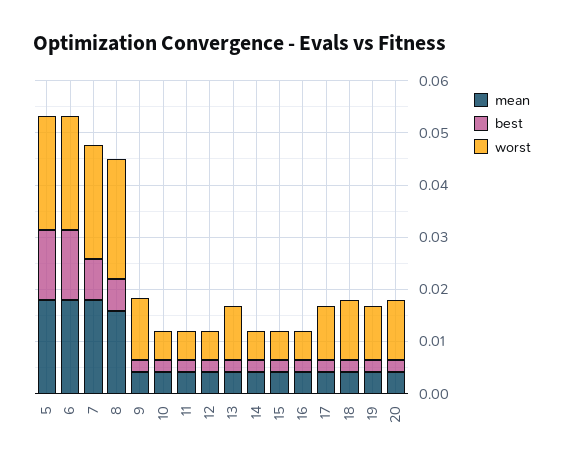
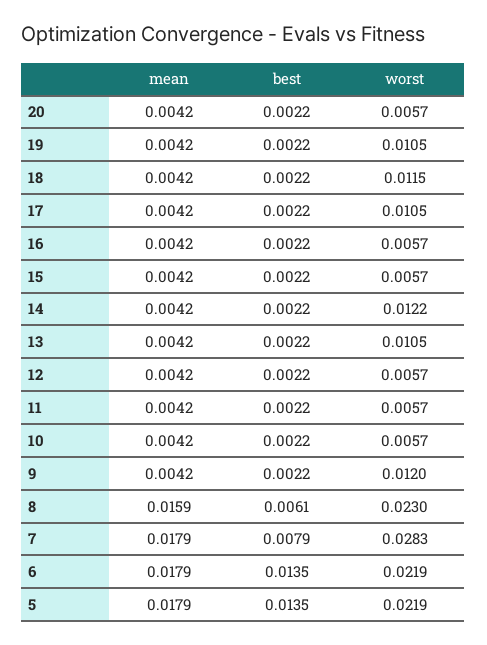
  {
    "mean": {
      "5": 0.0179,
      "6": 0.0179,
      "7": 0.0179,
      "8": 0.0159,
      "9": 0.0042,
      "10": 0.0042,
      "11": 0.0042,
      "12": 0.0042,
      "13": 0.0042,
      "14": 0.0042,
      "15": 0.0042,
      "16": 0.0042,
      "17": 0.0042,
      "18": 0.0042,
      "19": 0.0042,
      "20": 0.0042
    },
    "best": {
      "5": 0.0135,
      "6": 0.0135,
      "7": 0.0079,
      "8": 0.0061,
      "9": 0.0022,
      "10": 0.0022,
      "11": 0.0022,
      "12": 0.0022,
      "13": 0.0022,
      "14": 0.0022,
      "15": 0.0022,
      "16": 0.0022,
      "17": 0.0022,
      "18": 0.0022,
      "19": 0.0022,
      "20": 0.0022
    },
    "worst": {
      "5": 0.0219,
      "6": 0.0219,
-     "7": 0.022,
+     "7": 0.0283,
      "8": 0.023,
      "9": 0.012,
      "10": 0.0057,
      "11": 0.0057,
      "12": 0.0057,
      "13": 0.0105,
-     "14": 0.006,
+     "14": 0.0122,
      "15": 0.0057,
      "16": 0.0057,
      "17": 0.0105,
      "18": 0.0115,
      "19": 0.0105,
-     "20": 0.012
+     "20": 0.0057
    }
  }

